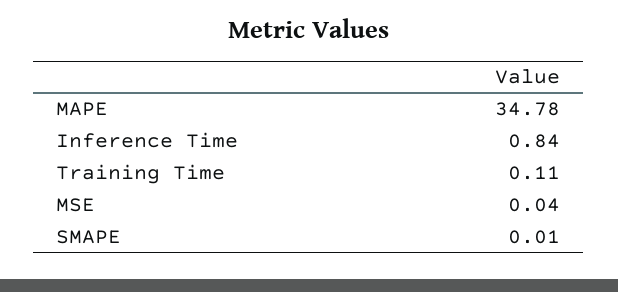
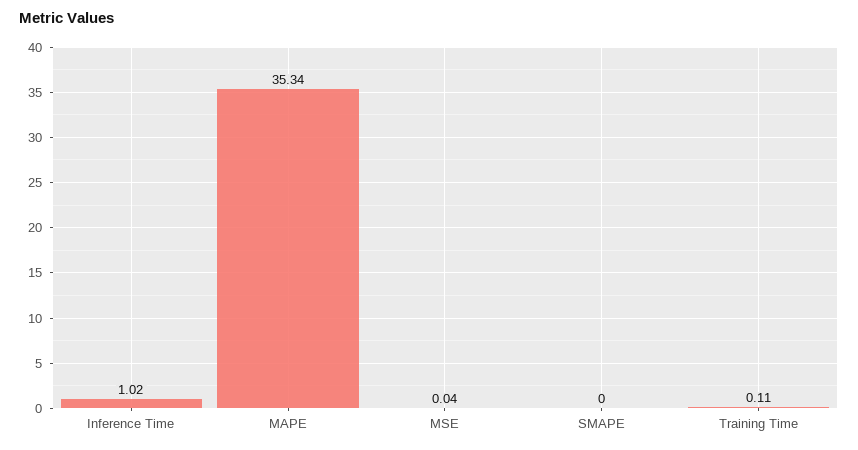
  {
-   "MAPE": 34.78,
+   "MAPE": 35.34,
-   "Inference Time": 0.84,
+   "Inference Time": 1.02,
    "Training Time": 0.11,
    "MSE": 0.04,
-   "SMAPE": 0.01
+   "SMAPE": 0
  }

